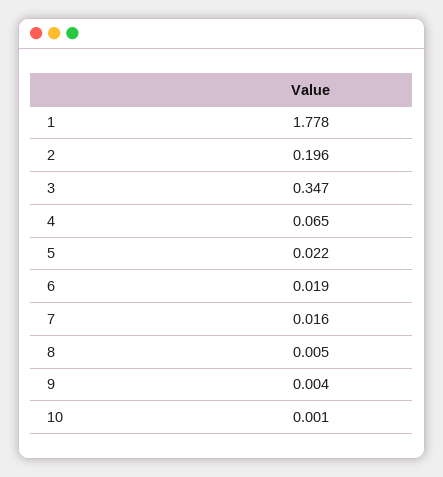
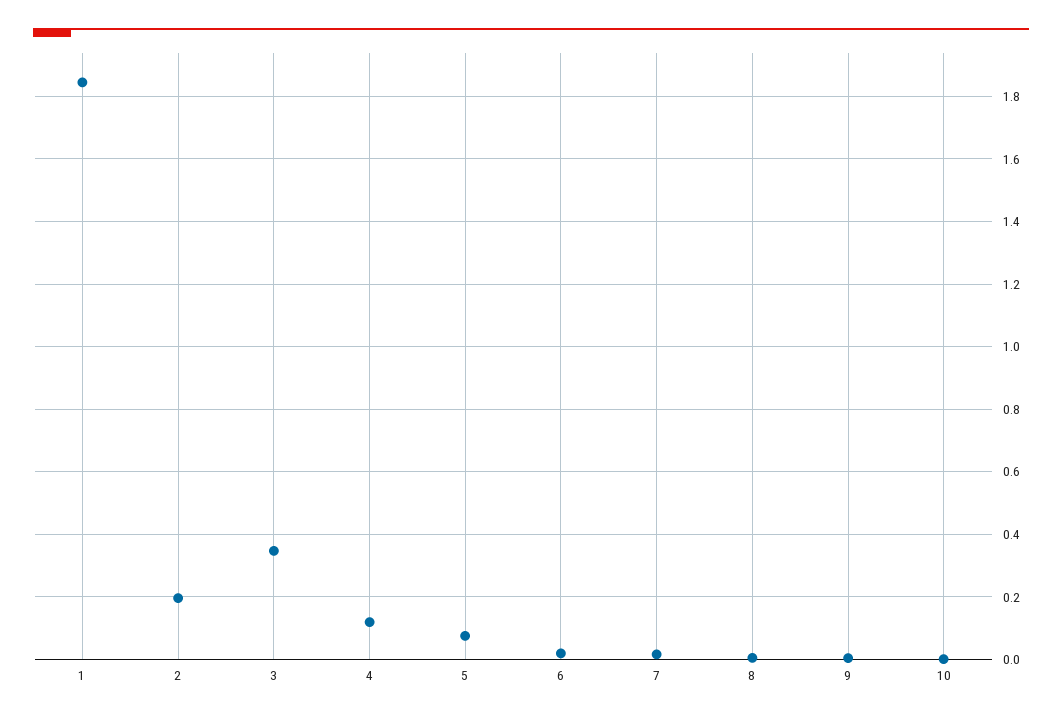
  {
-   "1": 1.778,
+   "1": 1.84,
    "2": 0.196,
    "3": 0.347,
-   "4": 0.065,
+   "4": 0.12,
-   "5": 0.022,
+   "5": 0.08,
    "6": 0.019,
    "7": 0.016,
    "8": 0.005,
    "9": 0.004,
    "10": 0.001
  }

